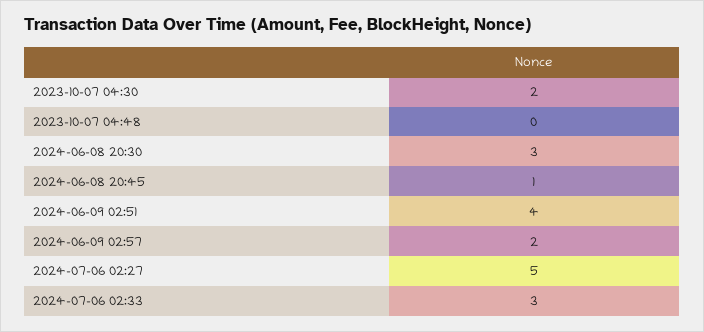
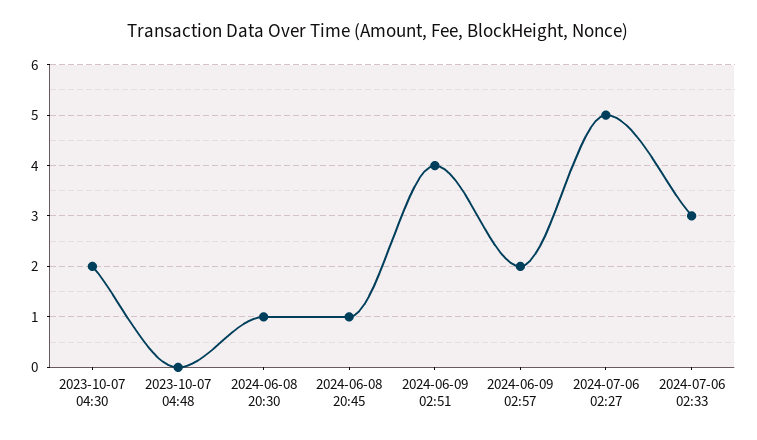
  {
    "2023-10-07 04:30": 2,
    "2023-10-07 04:48": 0,
-   "2024-06-08 20:30": 3,
+   "2024-06-08 20:30": 1,
    "2024-06-08 20:45": 1,
    "2024-06-09 02:51": 4,
    "2024-06-09 02:57": 2,
    "2024-07-06 02:27": 5,
    "2024-07-06 02:33": 3
  }

